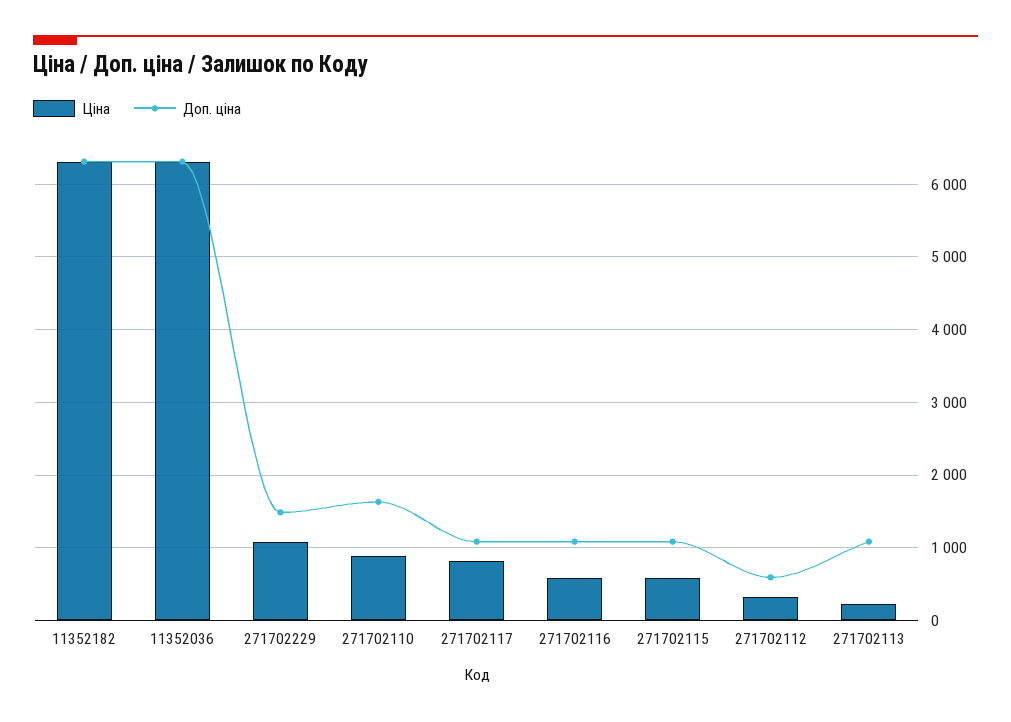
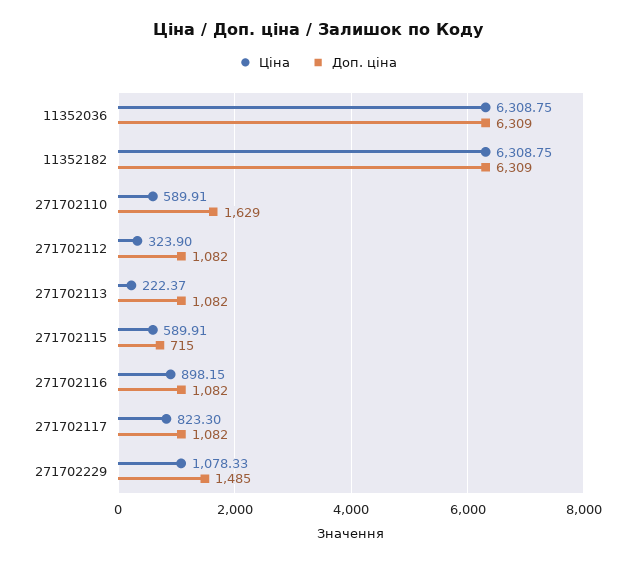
  {
    "Ціна": {
      "11352182": 6308.75,
      "11352036": 6308.75,
      "271702229": 1078.33,
-     "271702110": 900,
+     "271702110": 589.91,
      "271702117": 823.3,
-     "271702116": 600,
+     "271702116": 898.15,
      "271702115": 589.91,
      "271702112": 323.9,
      "271702113": 222.37
    },
    "Доп. ціна": {
      "11352182": 6309,
      "11352036": 6309,
      "271702229": 1485,
      "271702110": 1629,
      "271702117": 1082,
      "271702116": 1082,
-     "271702115": 1100,
+     "271702115": 715,
-     "271702112": 600,
+     "271702112": 1082,
      "271702113": 1082
    }
  }

